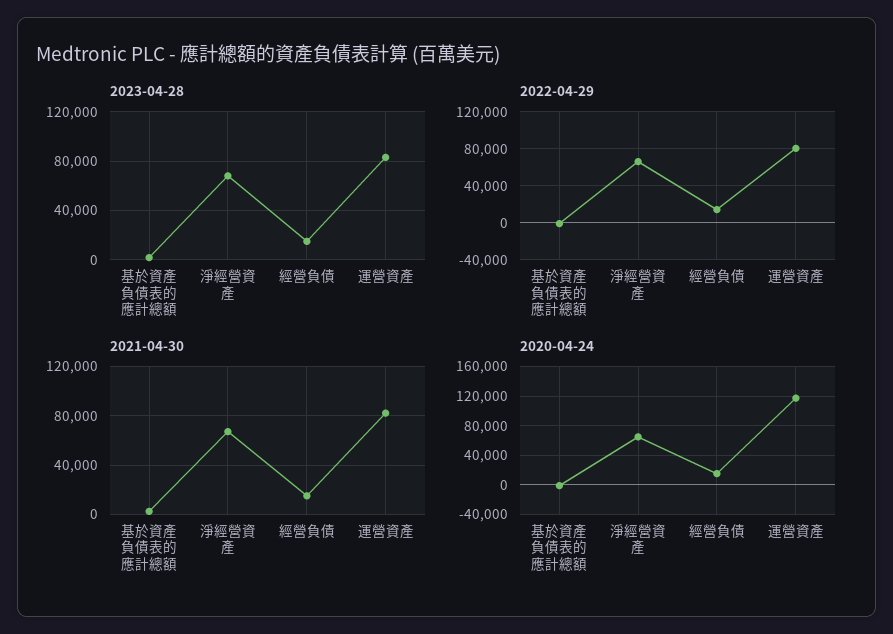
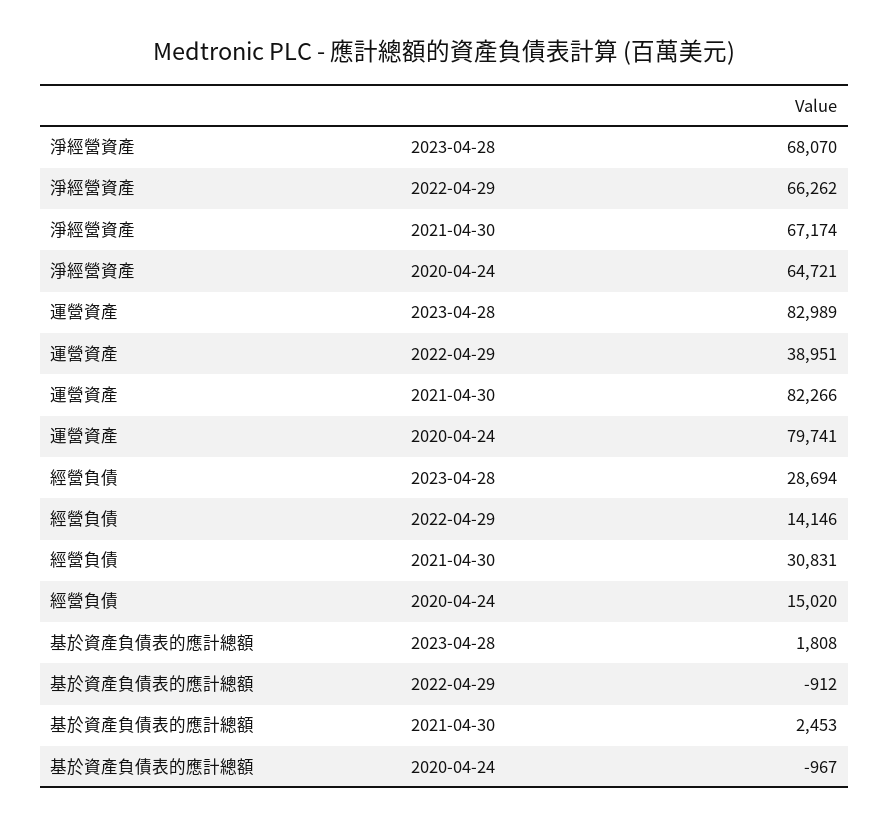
  {
    "2023-04-28": {
      "基於資產負債表的應計總額": 1808,
      "淨經營資產": 68070,
-     "經營負債": 15000,
+     "經營負債": 28694,
      "運營資產": 82989
    },
    "2022-04-29": {
      "基於資產負債表的應計總額": -912,
      "淨經營資產": 66262,
      "經營負債": 14146,
-     "運營資產": 80000
+     "運營資產": 38951
    },
    "2021-04-30": {
      "基於資產負債表的應計總額": 2453,
      "淨經營資產": 67174,
-     "經營負債": 15000,
+     "經營負債": 30831,
      "運營資產": 82266
    },
    "2020-04-24": {
      "基於資產負債表的應計總額": -967,
      "淨經營資產": 64721,
      "經營負債": 15020,
-     "運營資產": 120000
+     "運營資產": 79741
    }
  }

